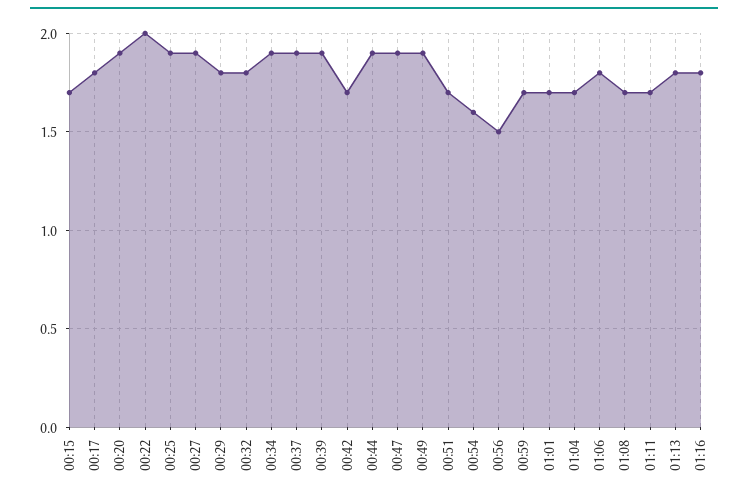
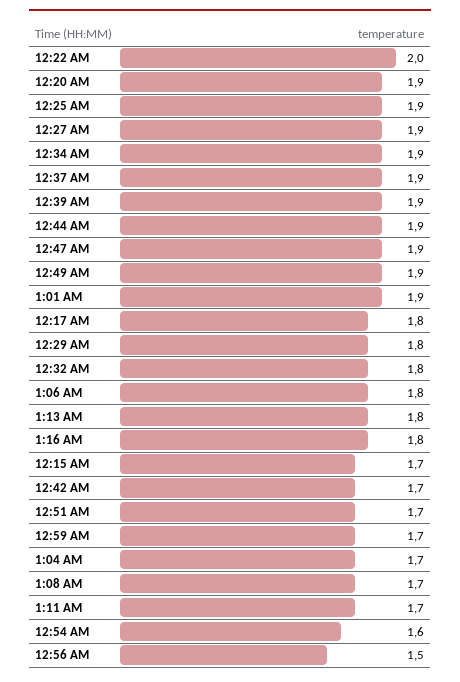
  {
    "00:15": 1.7,
    "00:17": 1.8,
    "00:20": 1.9,
    "00:22": 2,
    "00:25": 1.9,
    "00:27": 1.9,
    "00:29": 1.8,
    "00:32": 1.8,
    "00:34": 1.9,
    "00:37": 1.9,
    "00:39": 1.9,
    "00:42": 1.7,
    "00:44": 1.9,
    "00:47": 1.9,
    "00:49": 1.9,
    "00:51": 1.7,
    "00:54": 1.6,
    "00:56": 1.5,
    "00:59": 1.7,
-   "01:01": 1.7,
+   "01:01": 1.9,
    "01:04": 1.7,
    "01:06": 1.8,
    "01:08": 1.7,
    "01:11": 1.7,
    "01:13": 1.8,
    "01:16": 1.8
  }

